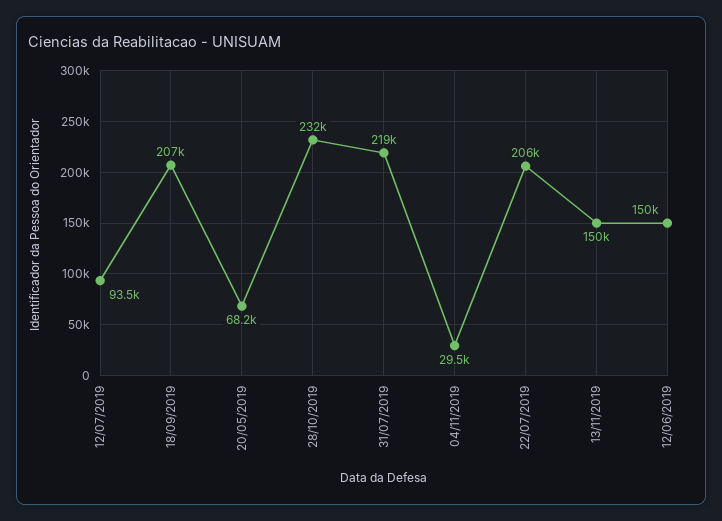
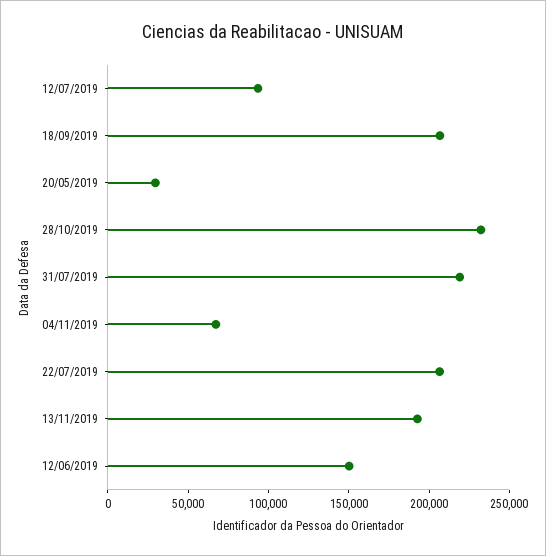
  {
    "12/07/2019": 93500,
    "18/09/2019": 207000,
-   "20/05/2019": 68200,
+   "20/05/2019": 30000,
    "28/10/2019": 232000,
    "31/07/2019": 219000,
-   "04/11/2019": 29500,
+   "04/11/2019": 70000,
    "22/07/2019": 206000,
-   "13/11/2019": 150000,
+   "13/11/2019": 190000,
    "12/06/2019": 150000
  }

